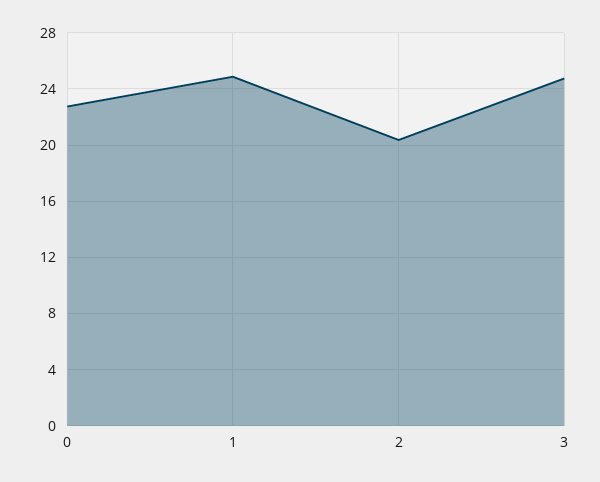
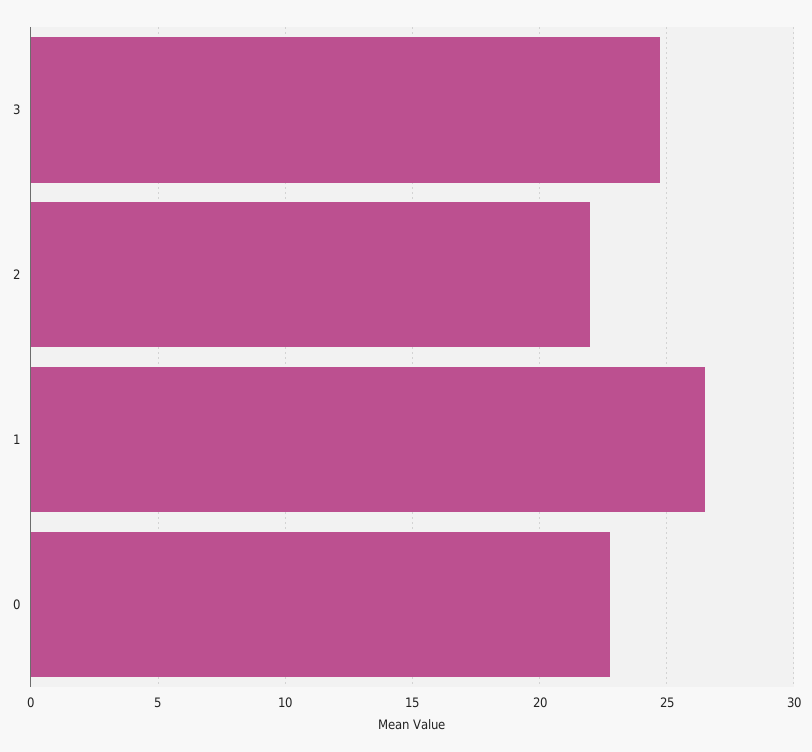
  {
    "0": 23,
-   "1": 25,
+   "1": 26.5,
-   "2": 20.5,
+   "2": 22,
    "3": 25
  }

